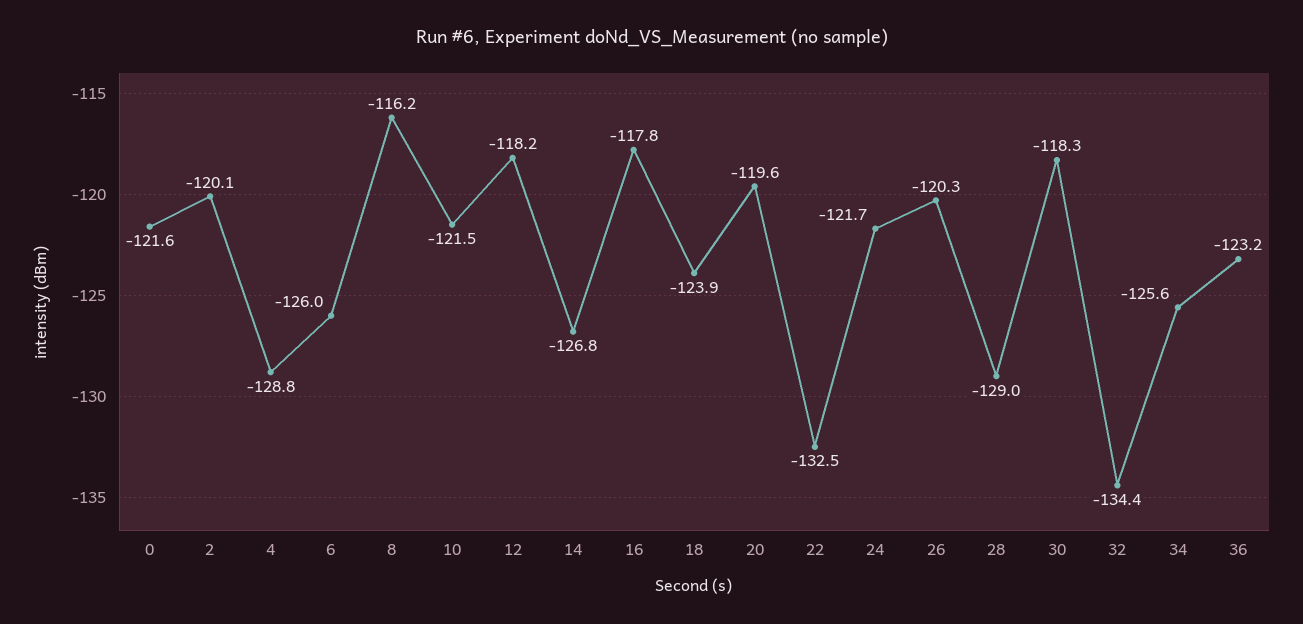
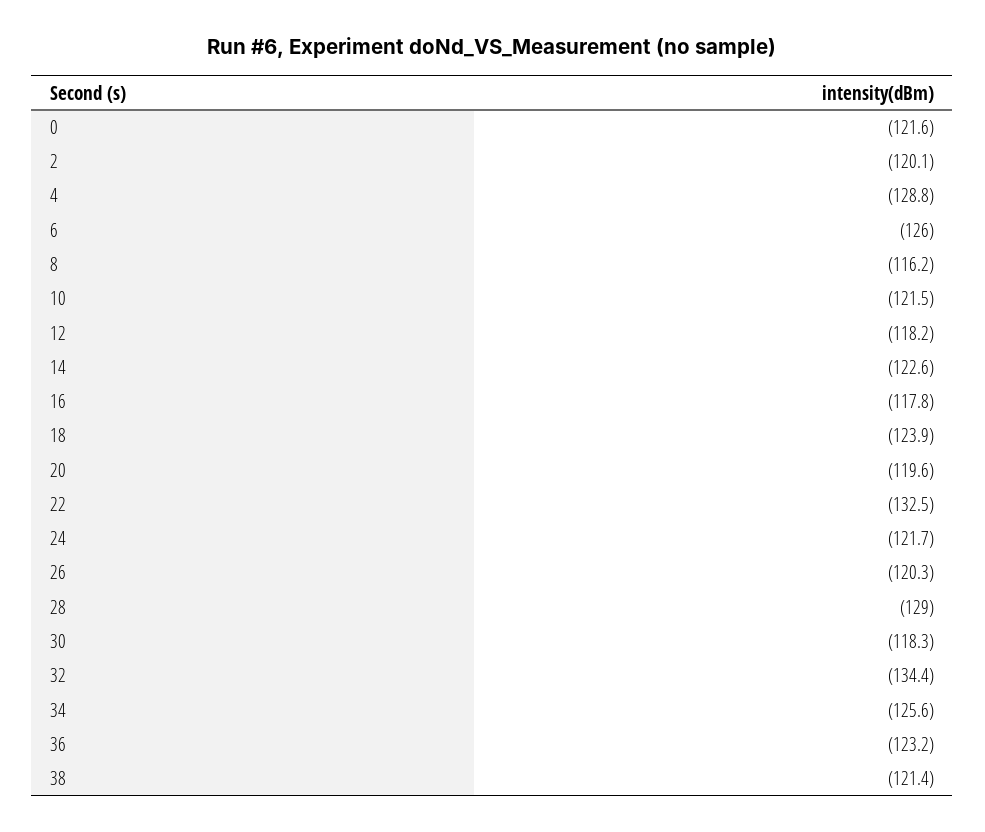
  {
    "0": -121.6,
    "2": -120.1,
    "4": -128.8,
    "6": -126,
    "8": -116.2,
    "10": -121.5,
    "12": -118.2,
-   "14": -126.8,
+   "14": -122.6,
    "16": -117.8,
    "18": -123.9,
    "20": -119.6,
    "22": -132.5,
    "24": -121.7,
    "26": -120.3,
    "28": -129,
    "30": -118.3,
    "32": -134.4,
    "34": -125.6,
-   "36": -123.2
+   "36": -123.2,
+   "38": -121.4
  }

